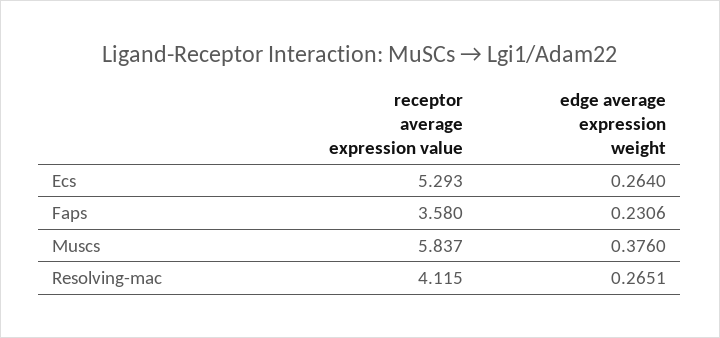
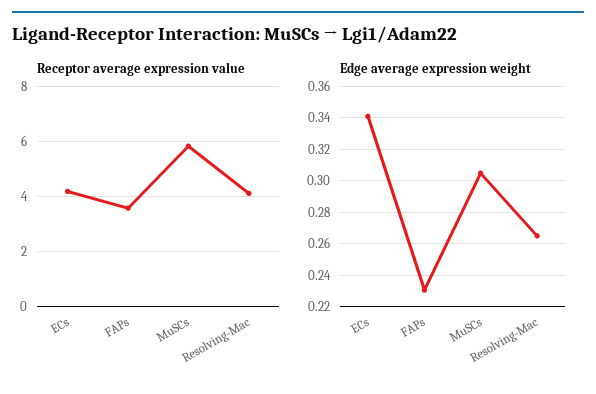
  {
    "receptor average expression value": {
-     "Ecs": 5.293,
+     "Ecs": 4.25,
      "Faps": 3.58,
      "Muscs": 5.837,
      "Resolving-mac": 4.115
    },
    "edge average expression weight": {
-     "Ecs": 0.264,
+     "Ecs": 0.34,
      "Faps": 0.2306,
-     "Muscs": 0.376,
+     "Muscs": 0.305,
      "Resolving-mac": 0.2651
    }
  }

